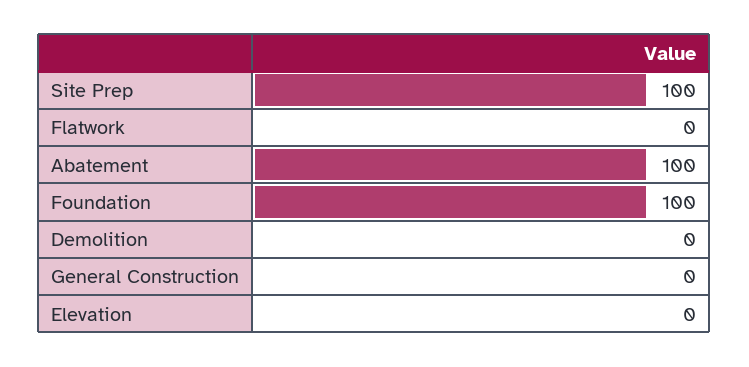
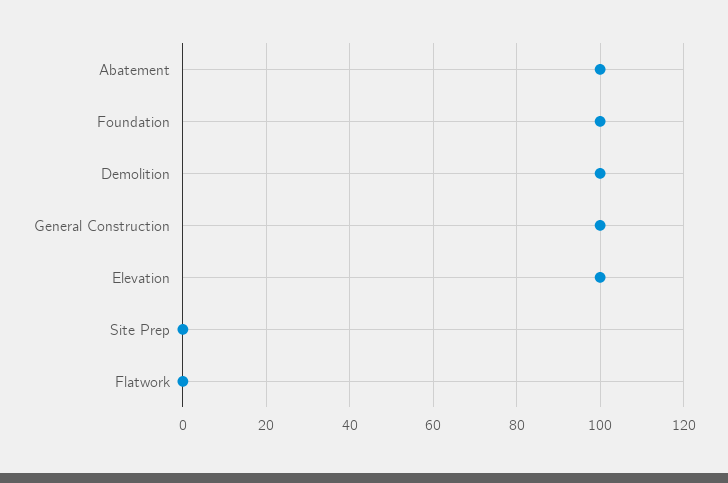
  {
-   "Site Prep": 100,
+   "Site Prep": 0,
    "Flatwork": 0,
    "Abatement": 100,
    "Foundation": 100,
-   "Demolition": 0,
+   "Demolition": 100,
-   "General Construction": 0,
+   "General Construction": 100,
-   "Elevation": 0
+   "Elevation": 100
  }

